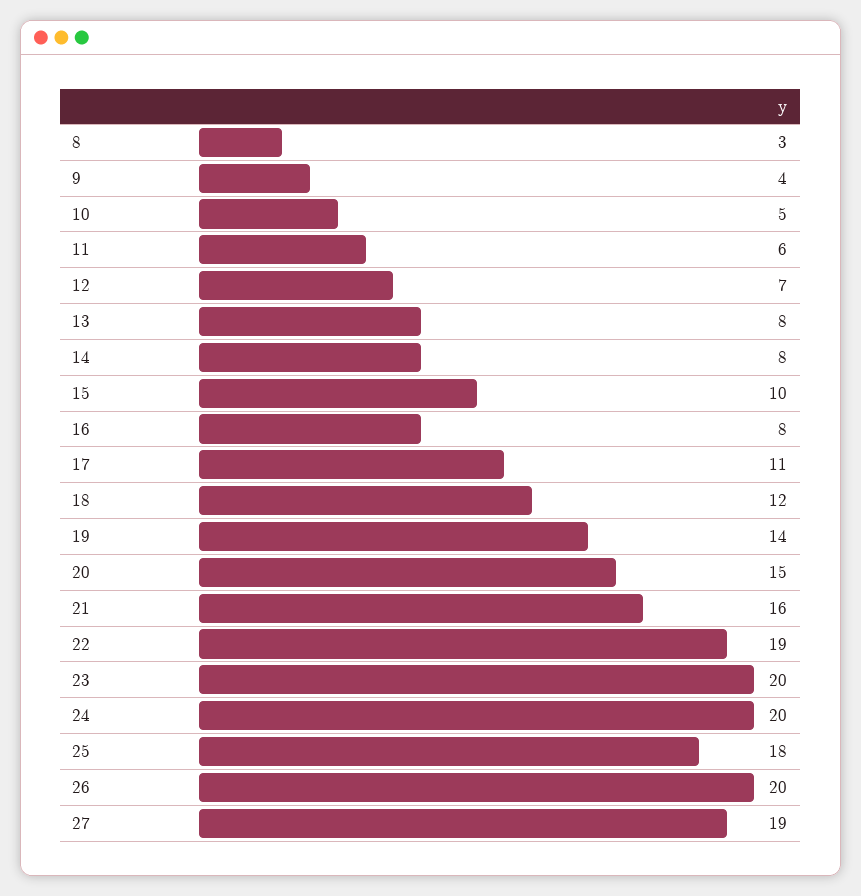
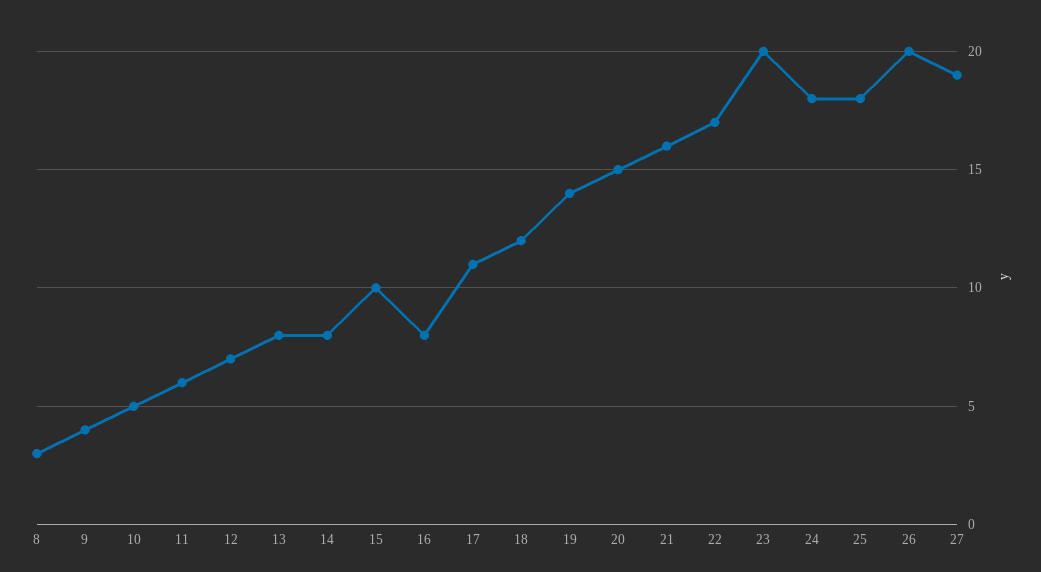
  {
    "8": 3,
    "9": 4,
    "10": 5,
    "11": 6,
    "12": 7,
    "13": 8,
    "14": 8,
    "15": 10,
    "16": 8,
    "17": 11,
    "18": 12,
    "19": 14,
    "20": 15,
    "21": 16,
-   "22": 19,
+   "22": 17,
    "23": 20,
-   "24": 20,
+   "24": 18,
    "25": 18,
    "26": 20,
    "27": 19
  }

